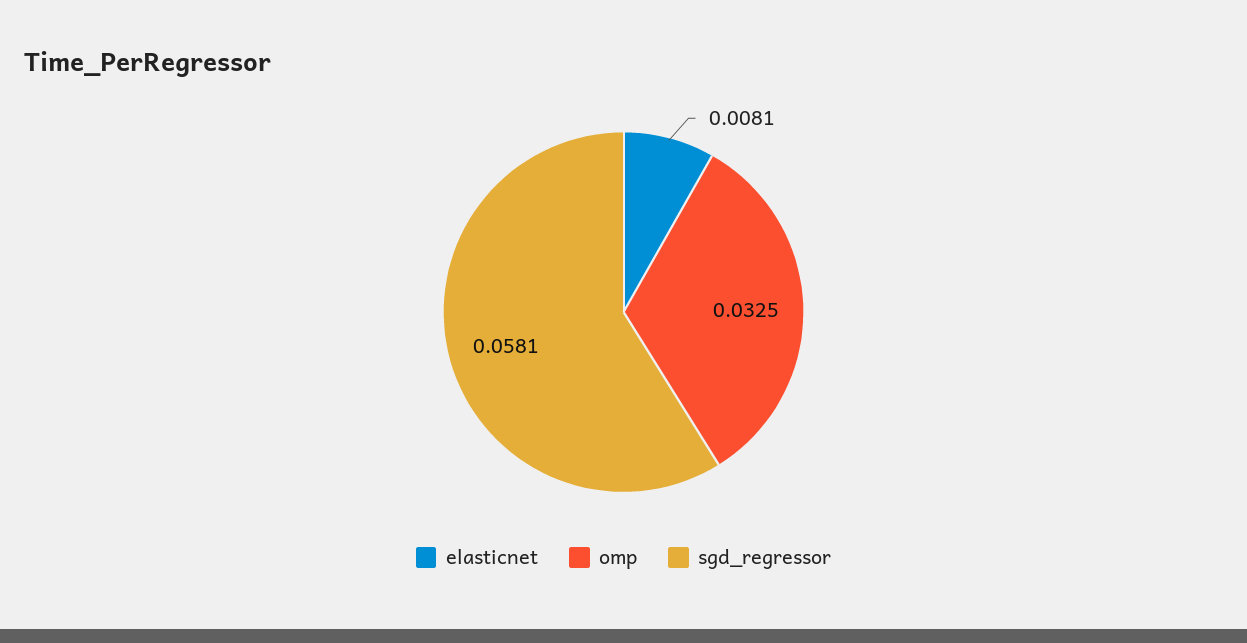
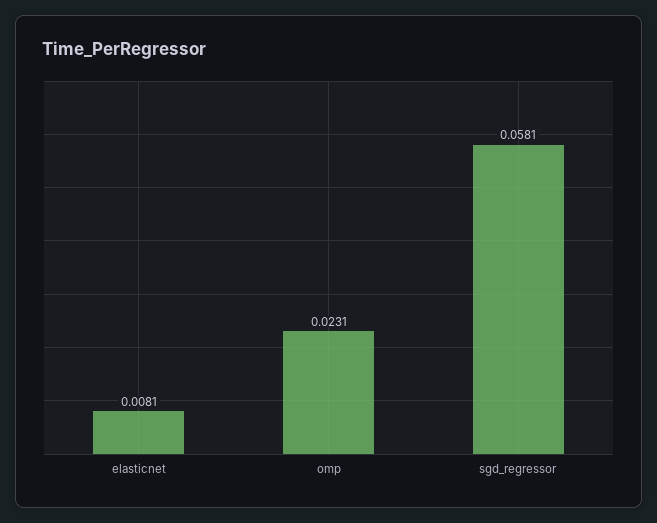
  {
    "elasticnet": 0.0081,
-   "omp": 0.0325,
+   "omp": 0.0231,
    "sgd_regressor": 0.0581
  }

